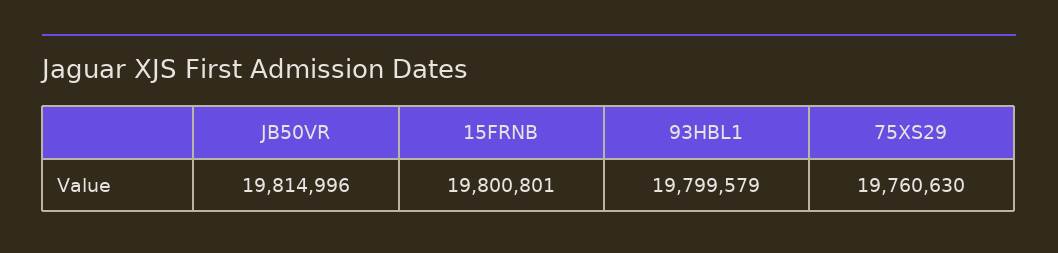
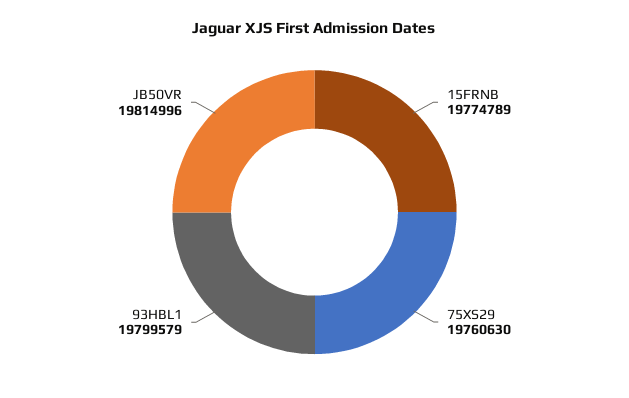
  {
    "JB50VR": 19814996,
-   "15FRNB": 19800801,
+   "15FRNB": 19774789,
    "93HBL1": 19799579,
    "75XS29": 19760630
  }

